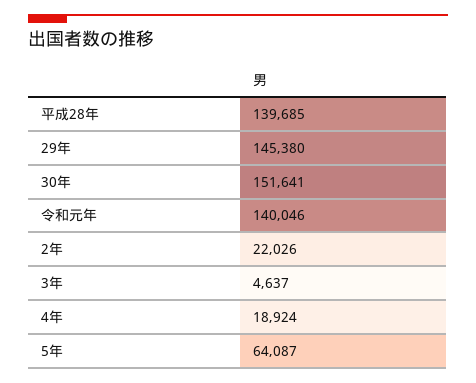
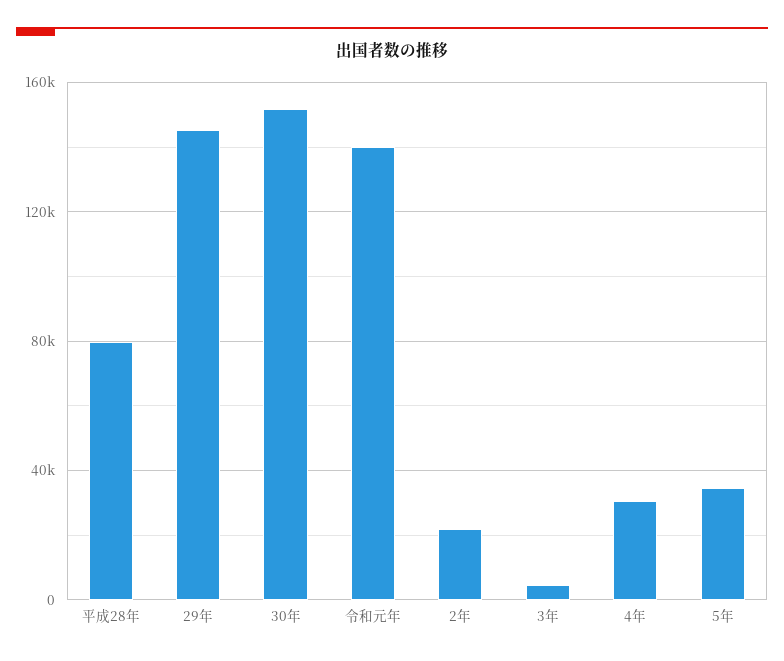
  {
-   "平成28年": 139685,
+   "平成28年": 80000,
    "29年": 145380,
    "30年": 151641,
    "令和元年": 140046,
    "2年": 22026,
    "3年": 4637,
-   "4年": 18924,
+   "4年": 30000,
-   "5年": 64087
+   "5年": 35000
  }

